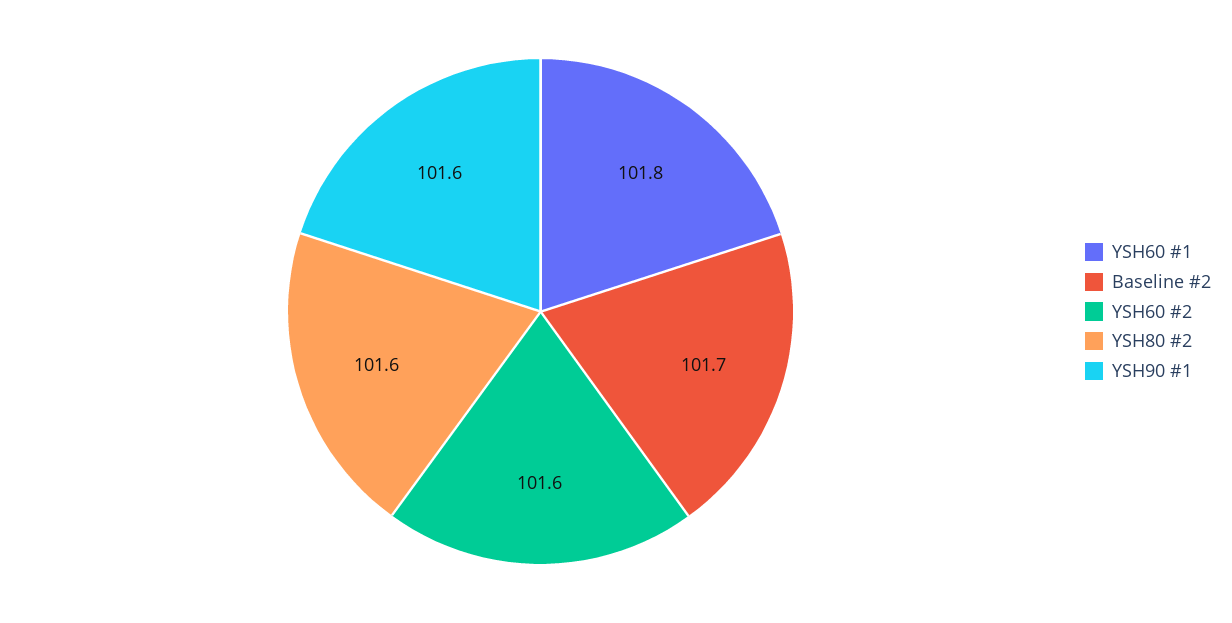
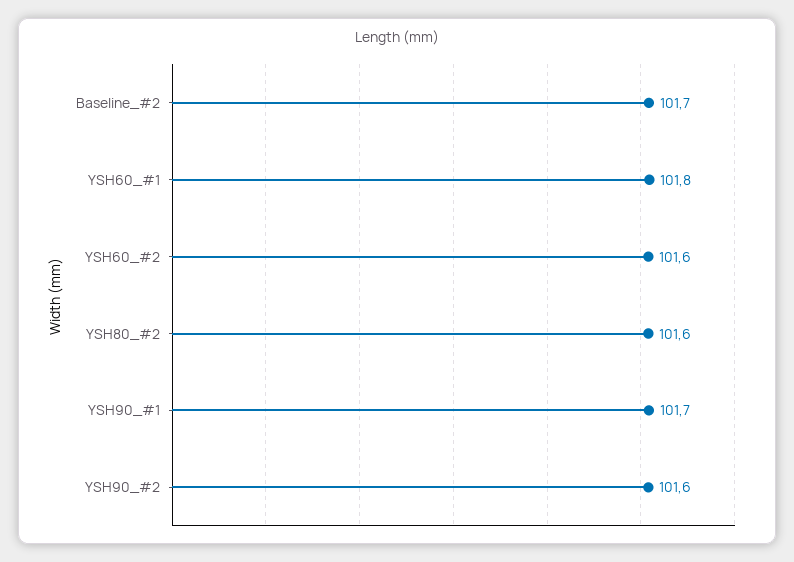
  {
    "YSH60 #1": 101.8,
    "Baseline #2": 101.7,
    "YSH60 #2": 101.6,
    "YSH80 #2": 101.6,
-   "YSH90 #1": 101.6
+   "YSH90 #1": 101.7,
+   "YSH90_#2": 101.6
  }

